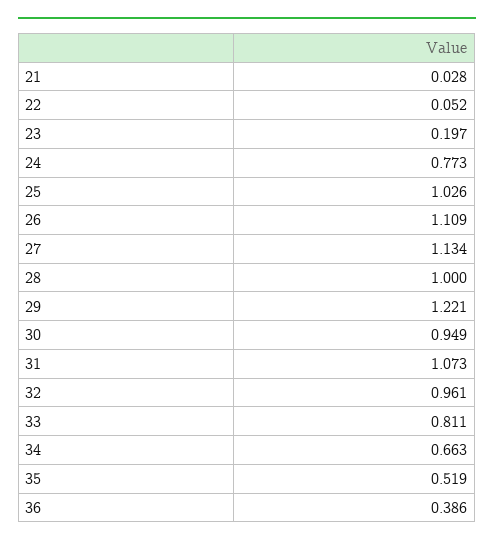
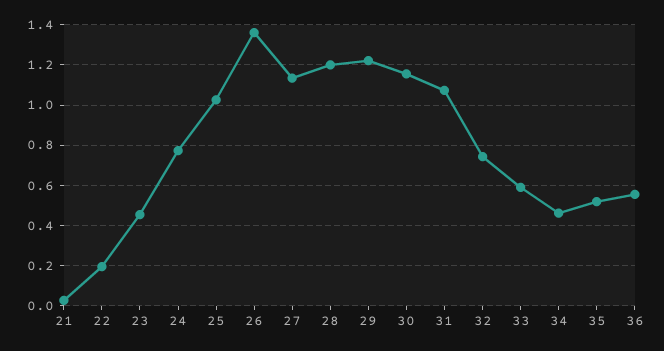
  {
    "21": 0.028,
-   "22": 0.052,
+   "22": 0.2,
-   "23": 0.197,
+   "23": 0.45,
    "24": 0.773,
    "25": 1.026,
-   "26": 1.109,
+   "26": 1.35,
    "27": 1.134,
-   "28": 1,
+   "28": 1.2,
    "29": 1.221,
-   "30": 0.949,
+   "30": 1.15,
    "31": 1.073,
-   "32": 0.961,
+   "32": 0.75,
-   "33": 0.811,
+   "33": 0.6,
-   "34": 0.663,
+   "34": 0.45,
    "35": 0.519,
-   "36": 0.386
+   "36": 0.55
  }

